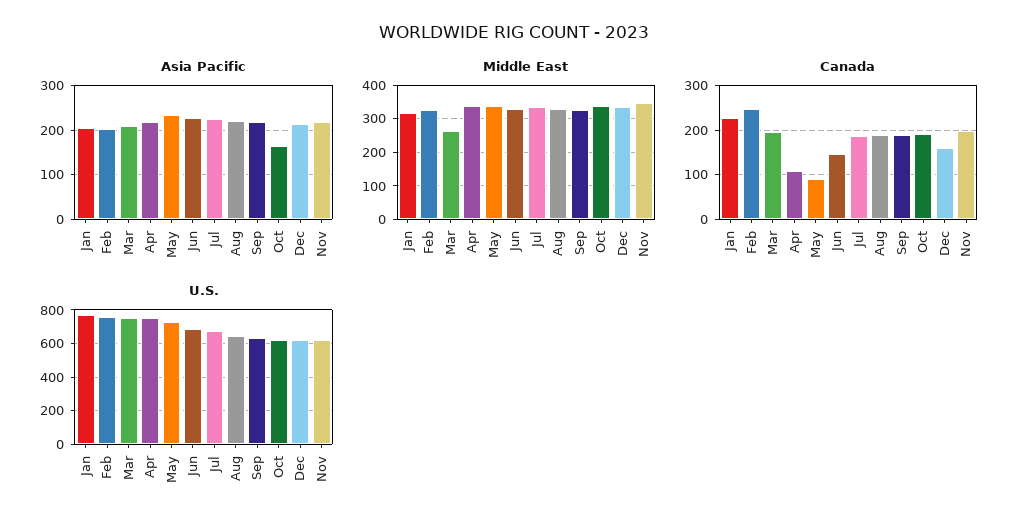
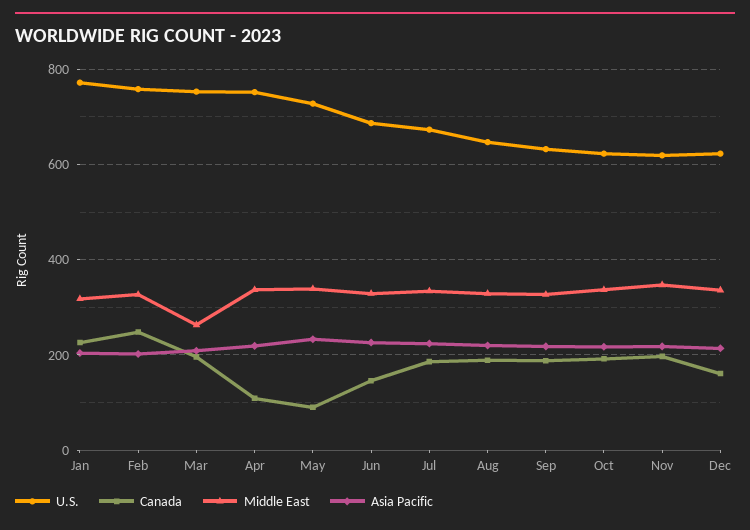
  {
    "Asia Pacific": {
      "Jan": 200,
      "Feb": 200,
      "Mar": 200,
      "Apr": 220,
      "May": 240,
      "Jun": 220,
      "Jul": 220,
      "Aug": 220,
      "Sep": 220,
-     "Oct": 160,
+     "Oct": 220,
      "Dec": 220,
      "Nov": 220
    },
    "Middle East": {
      "Jan": 320,
      "Feb": 320,
      "Mar": 260,
      "Apr": 340,
      "May": 340,
      "Jun": 320,
      "Jul": 340,
      "Aug": 320,
      "Sep": 320,
      "Oct": 340,
      "Dec": 340,
      "Nov": 340
    },
    "Canada": {
      "Jan": 220,
      "Feb": 240,
      "Mar": 200,
      "Apr": 100,
      "May": 100,
      "Jun": 140,
      "Jul": 180,
      "Aug": 180,
      "Sep": 180,
      "Oct": 200,
      "Dec": 160,
      "Nov": 200
    },
    "U.S.": {
      "Jan": 780,
      "Feb": 760,
      "Mar": 760,
      "Apr": 760,
      "May": 720,
      "Jun": 680,
      "Jul": 680,
      "Aug": 640,
      "Sep": 640,
      "Oct": 620,
      "Dec": 620,
      "Nov": 620
    }
  }

